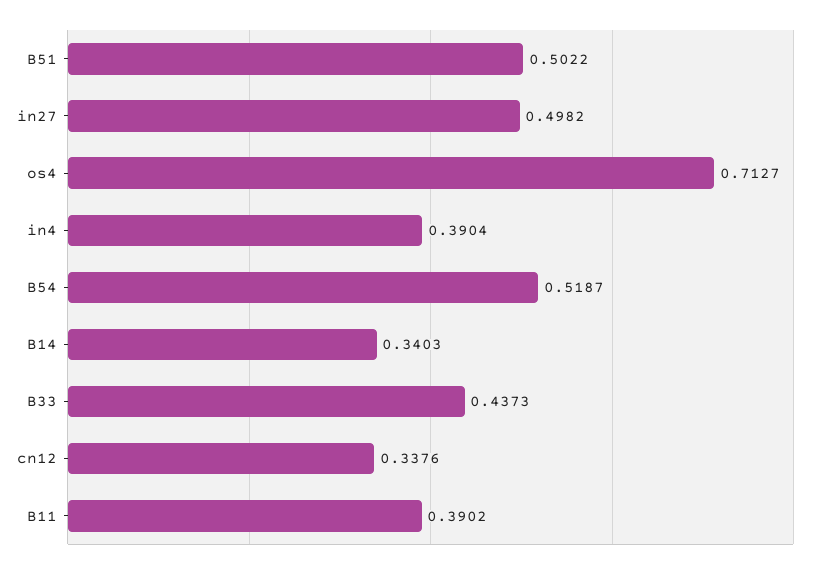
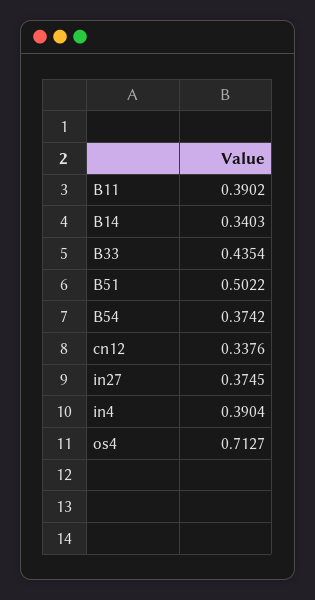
  {
    "B51": 0.5022,
-   "in27": 0.4982,
+   "in27": 0.3745,
    "os4": 0.7127,
    "in4": 0.3904,
-   "B54": 0.5187,
+   "B54": 0.3742,
    "B14": 0.3403,
-   "B33": 0.4373,
+   "B33": 0.4354,
    "cn12": 0.3376,
    "B11": 0.3902
  }

